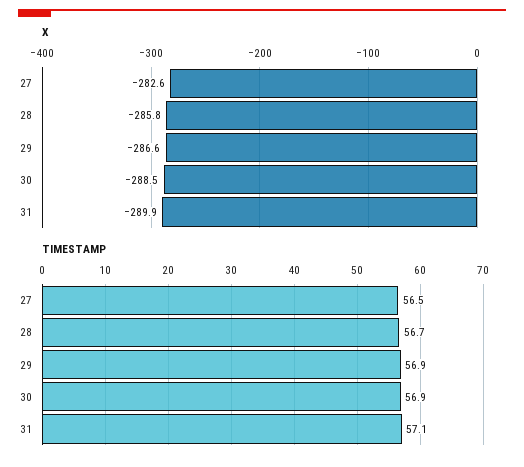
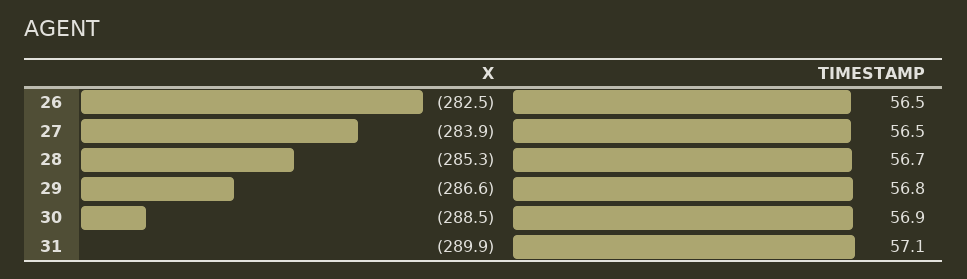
  {
    "X": {
-     "27": -282.6,
+     "27": -283.9,
-     "28": -285.8,
+     "28": -285.3,
      "29": -286.6,
      "30": -288.5,
-     "31": -289.9
+     "31": -289.9,
+     "26": -282.5
    },
    "TIMESTAMP": {
      "27": 56.5,
      "28": 56.7,
-     "29": 56.9,
+     "29": 56.8,
      "30": 56.9,
-     "31": 57.1
+     "31": 57.1,
+     "26": 56.5
    }
  }

